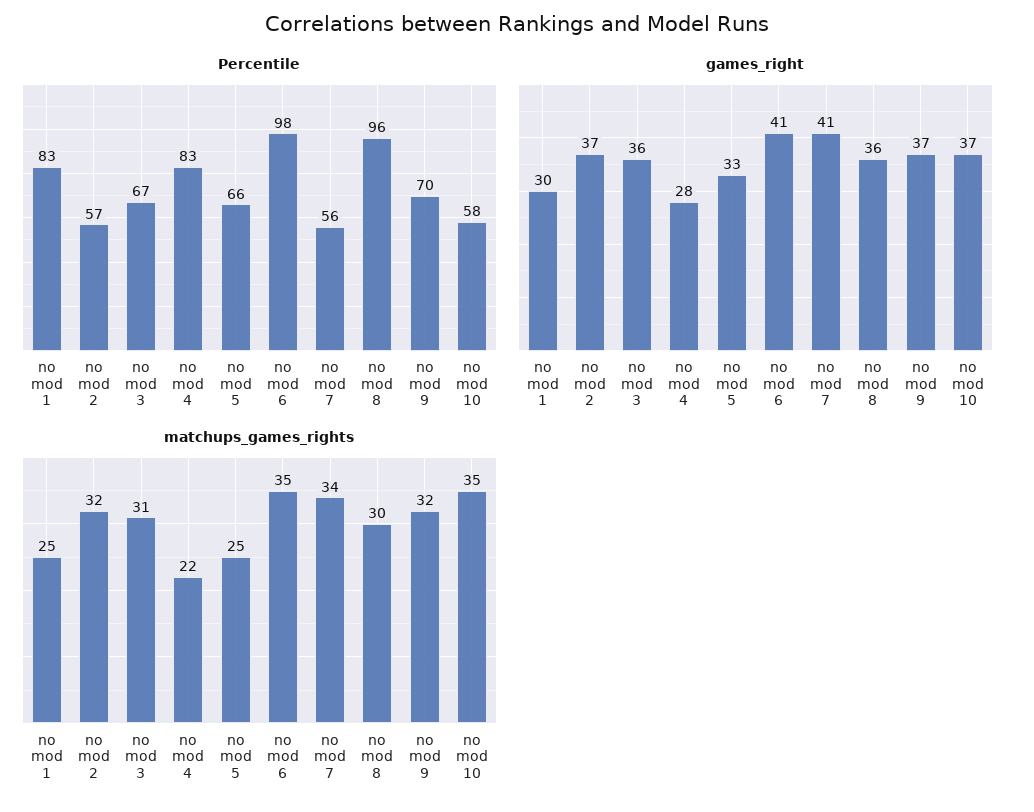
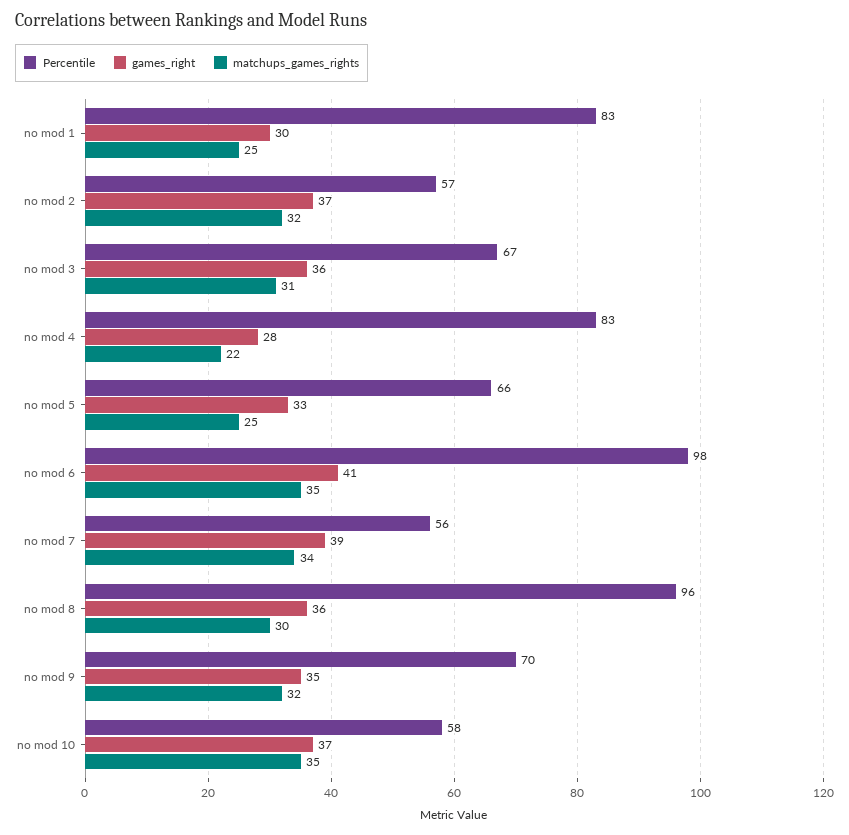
  {
    "Percentile": {
      "no mod 1": 83,
      "no mod 2": 57,
      "no mod 3": 67,
      "no mod 4": 83,
      "no mod 5": 66,
      "no mod 6": 98,
      "no mod 7": 56,
      "no mod 8": 96,
      "no mod 9": 70,
      "no mod 10": 58
    },
    "games_right": {
      "no mod 1": 30,
      "no mod 2": 37,
      "no mod 3": 36,
      "no mod 4": 28,
      "no mod 5": 33,
      "no mod 6": 41,
-     "no mod 7": 41,
+     "no mod 7": 39,
      "no mod 8": 36,
-     "no mod 9": 37,
+     "no mod 9": 35,
      "no mod 10": 37
    },
    "matchups_games_rights": {
      "no mod 1": 25,
      "no mod 2": 32,
      "no mod 3": 31,
      "no mod 4": 22,
      "no mod 5": 25,
      "no mod 6": 35,
      "no mod 7": 34,
      "no mod 8": 30,
      "no mod 9": 32,
      "no mod 10": 35
    }
  }

